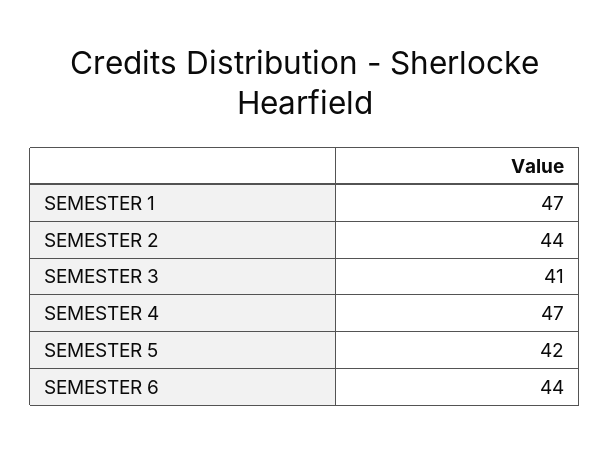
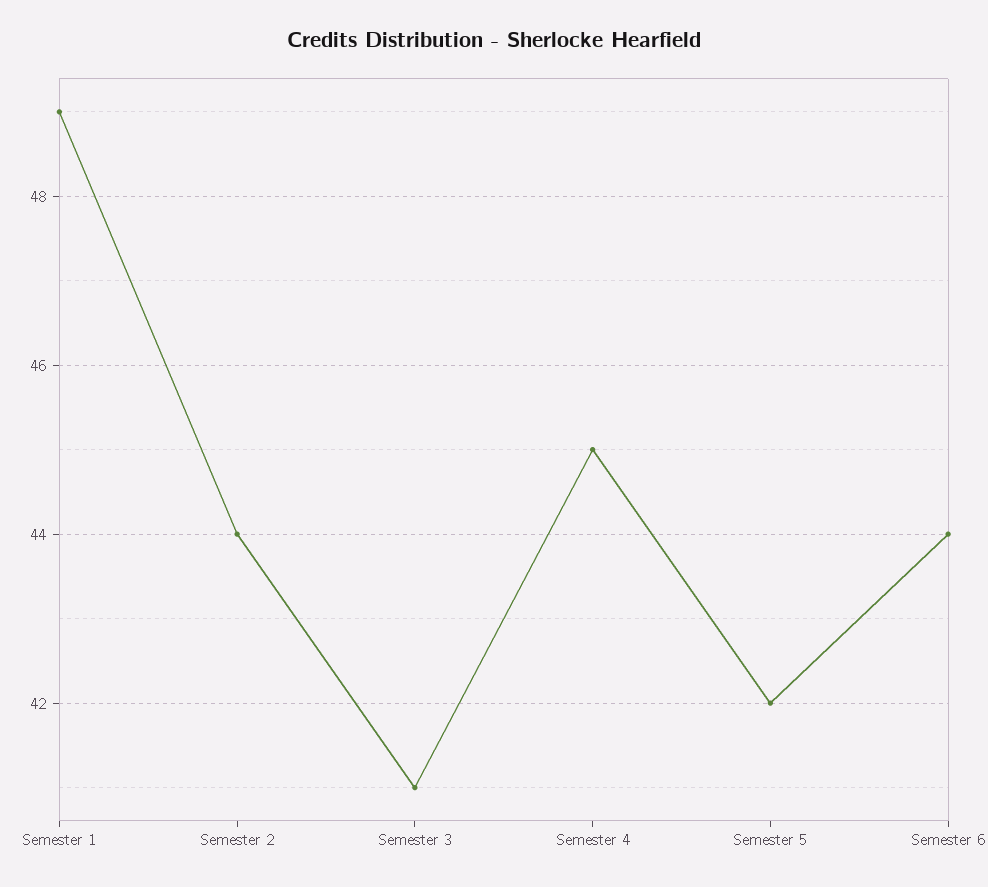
  {
-   "SEMESTER 1": 47,
+   "SEMESTER 1": 49,
    "SEMESTER 2": 44,
    "SEMESTER 3": 41,
-   "SEMESTER 4": 47,
+   "SEMESTER 4": 45,
    "SEMESTER 5": 42,
    "SEMESTER 6": 44
  }

